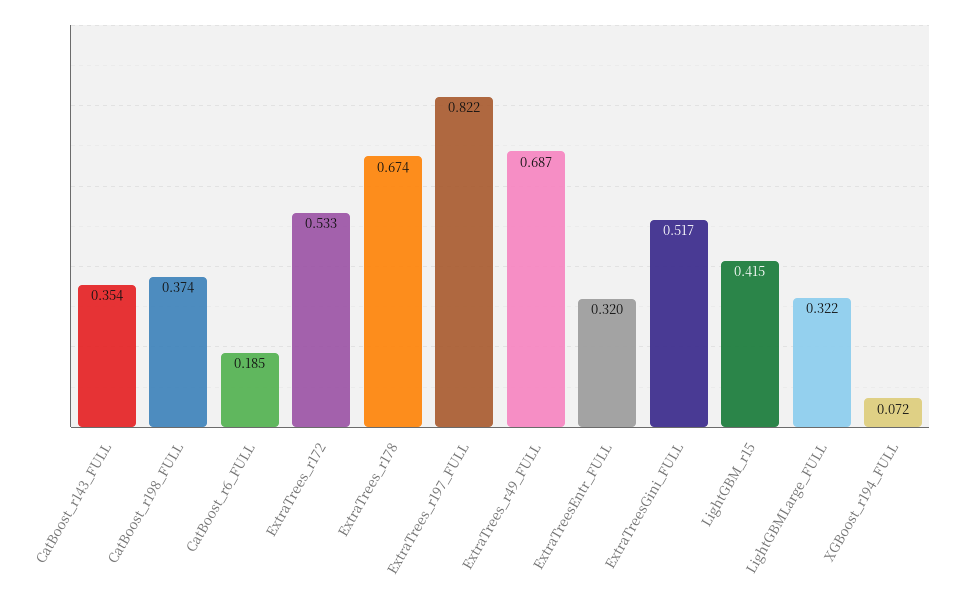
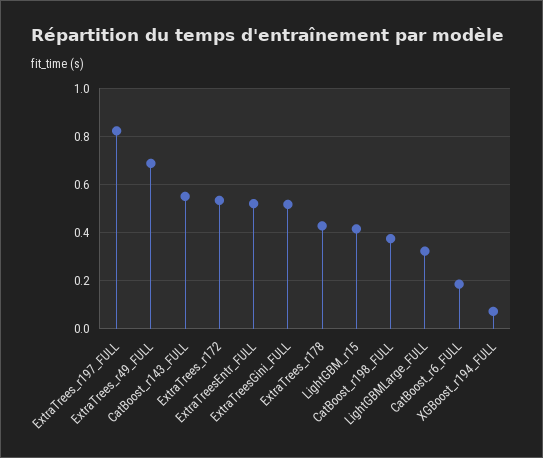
  {
-   "CatBoost_r143_FULL": 0.354,
+   "CatBoost_r143_FULL": 0.55,
    "CatBoost_r198_FULL": 0.374,
    "CatBoost_r6_FULL": 0.185,
    "ExtraTrees_r172": 0.533,
-   "ExtraTrees_r178": 0.674,
+   "ExtraTrees_r178": 0.425,
    "ExtraTrees_r197_FULL": 0.822,
    "ExtraTrees_r49_FULL": 0.687,
-   "ExtraTreesEntr_FULL": 0.32,
+   "ExtraTreesEntr_FULL": 0.525,
    "ExtraTreesGini_FULL": 0.517,
    "LightGBM_r15": 0.415,
    "LightGBMLarge_FULL": 0.322,
    "XGBoost_r194_FULL": 0.072
  }

